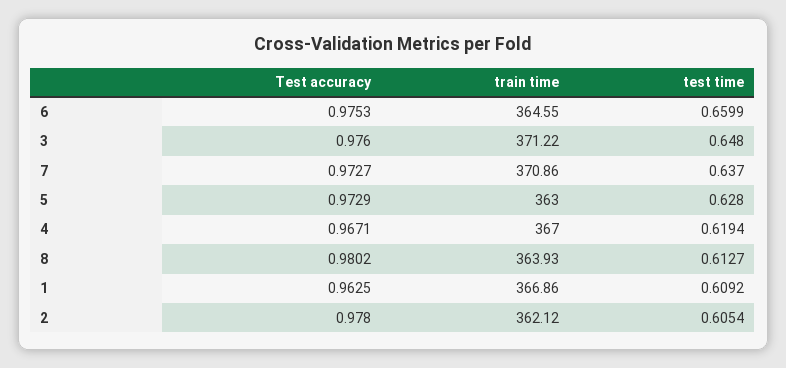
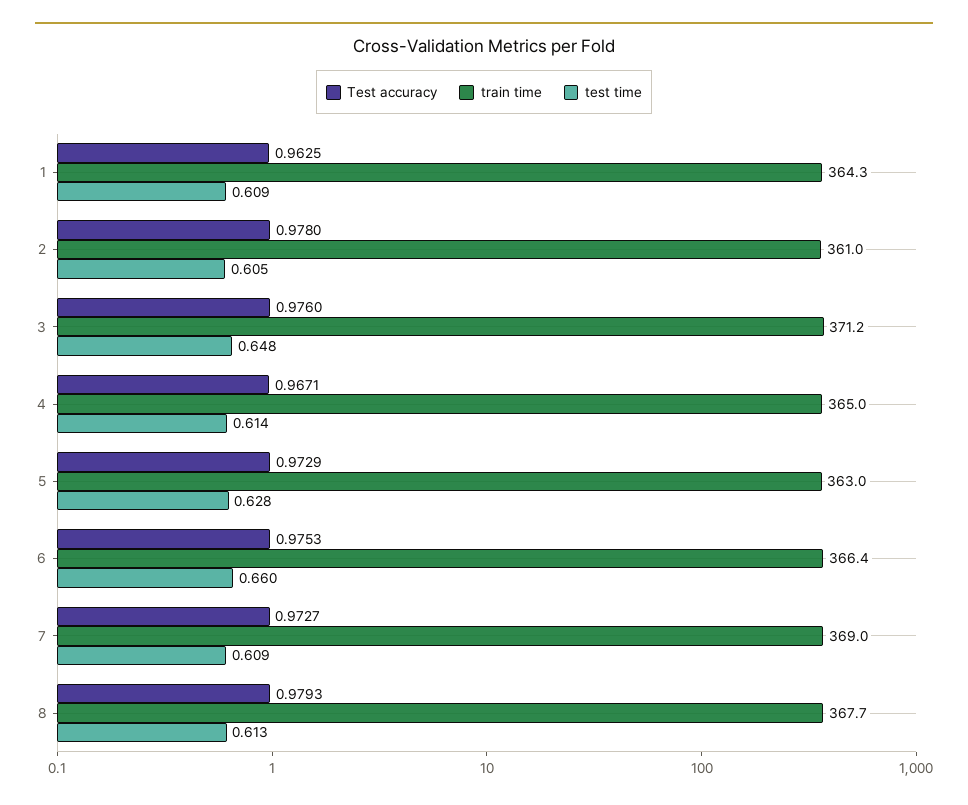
  {
    "Test accuracy": {
      "6": 0.9753,
      "3": 0.976,
      "7": 0.9727,
      "5": 0.9729,
      "4": 0.9671,
-     "8": 0.9802,
+     "8": 0.9793,
      "1": 0.9625,
      "2": 0.978
    },
    "train time": {
-     "6": 364.55,
+     "6": 366.4,
      "3": 371.22,
-     "7": 370.86,
+     "7": 369,
      "5": 363,
-     "4": 367,
+     "4": 365,
-     "8": 363.93,
+     "8": 367.7,
-     "1": 366.86,
+     "1": 364.3,
-     "2": 362.12
+     "2": 361
    },
    "test time": {
      "6": 0.6599,
      "3": 0.648,
-     "7": 0.637,
+     "7": 0.609,
      "5": 0.628,
-     "4": 0.6194,
+     "4": 0.614,
      "8": 0.6127,
      "1": 0.6092,
      "2": 0.6054
    }
  }

